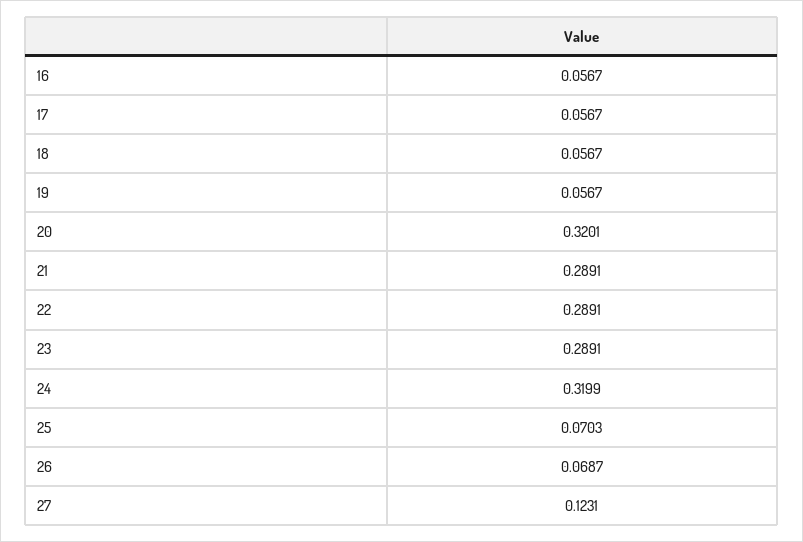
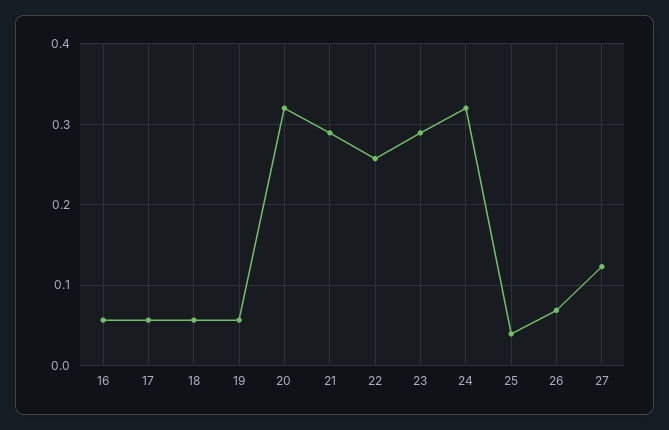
  {
    "16": 0.0567,
    "17": 0.0567,
    "18": 0.0567,
    "19": 0.0567,
    "20": 0.3201,
    "21": 0.2891,
-   "22": 0.2891,
+   "22": 0.26,
    "23": 0.2891,
    "24": 0.3199,
-   "25": 0.0703,
+   "25": 0.04,
    "26": 0.0687,
    "27": 0.1231
  }

